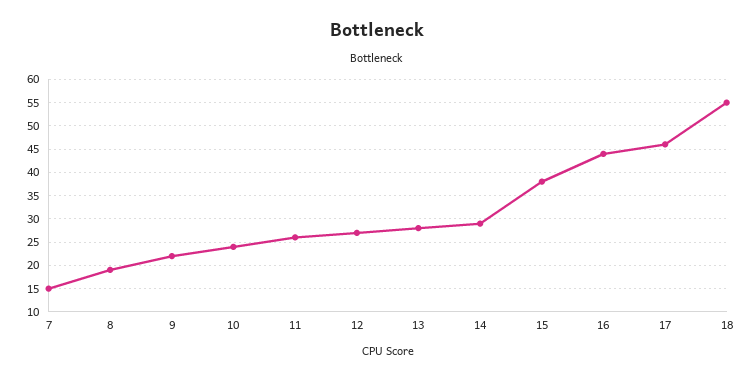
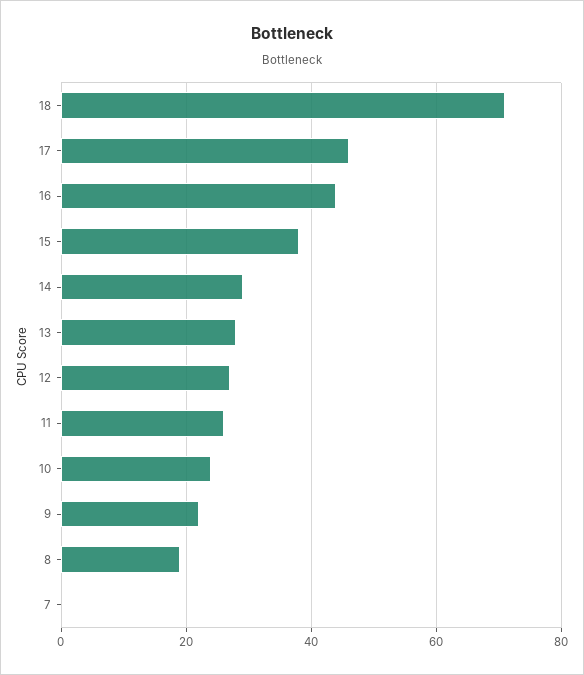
  {
-   "7": 15,
+   "7": 0,
    "8": 20,
    "9": 20,
    "10": 25,
    "11": 25,
    "12": 25,
    "13": 30,
    "14": 30,
    "15": 40,
    "16": 45,
    "17": 45,
-   "18": 55
+   "18": 70
  }

